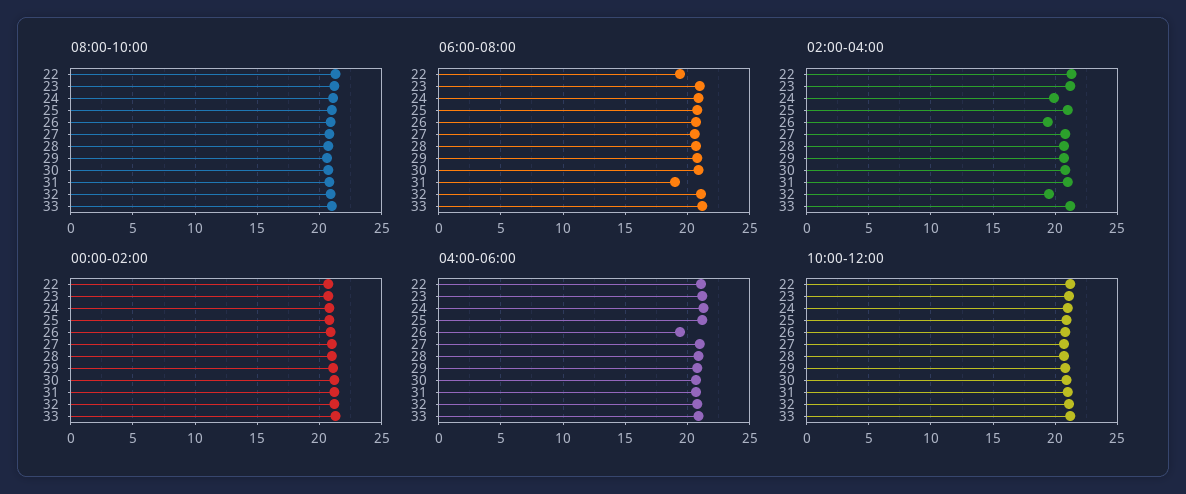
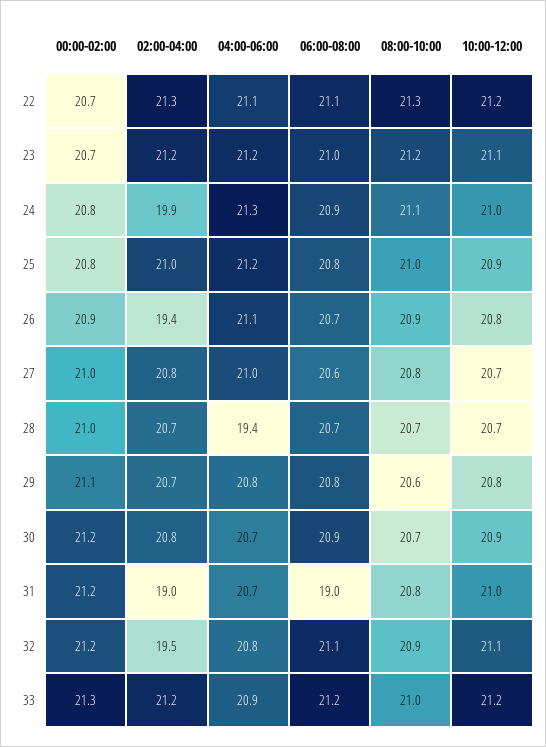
  {
    "08:00-10:00": {
      "22": 21.3,
      "23": 21.2,
      "24": 21.1,
      "25": 21,
      "26": 20.9,
      "27": 20.8,
      "28": 20.7,
      "29": 20.6,
      "30": 20.7,
      "31": 20.8,
      "32": 20.9,
      "33": 21
    },
    "06:00-08:00": {
-     "22": 19.5,
+     "22": 21.1,
      "23": 21,
      "24": 20.9,
      "25": 20.8,
      "26": 20.7,
      "27": 20.6,
      "28": 20.7,
      "29": 20.8,
      "30": 20.9,
      "31": 19,
      "32": 21.1,
      "33": 21.2
    },
    "02:00-04:00": {
      "22": 21.3,
      "23": 21.2,
      "24": 19.9,
      "25": 21,
      "26": 19.4,
      "27": 20.8,
      "28": 20.7,
      "29": 20.7,
      "30": 20.8,
-     "31": 21,
+     "31": 19,
      "32": 19.5,
      "33": 21.2
    },
    "00:00-02:00": {
      "22": 20.7,
      "23": 20.7,
      "24": 20.8,
      "25": 20.8,
      "26": 20.9,
      "27": 21,
      "28": 21,
      "29": 21.1,
      "30": 21.2,
      "31": 21.2,
      "32": 21.2,
      "33": 21.3
    },
    "04:00-06:00": {
      "22": 21.1,
      "23": 21.2,
      "24": 21.3,
      "25": 21.2,
-     "26": 19.5,
+     "26": 21.1,
      "27": 21,
-     "28": 21,
+     "28": 19.4,
      "29": 20.8,
      "30": 20.7,
      "31": 20.7,
      "32": 20.8,
      "33": 20.9
    },
    "10:00-12:00": {
      "22": 21.2,
      "23": 21.1,
      "24": 21,
      "25": 20.9,
      "26": 20.8,
      "27": 20.7,
      "28": 20.7,
      "29": 20.8,
      "30": 20.9,
      "31": 21,
      "32": 21.1,
      "33": 21.2
    }
  }

